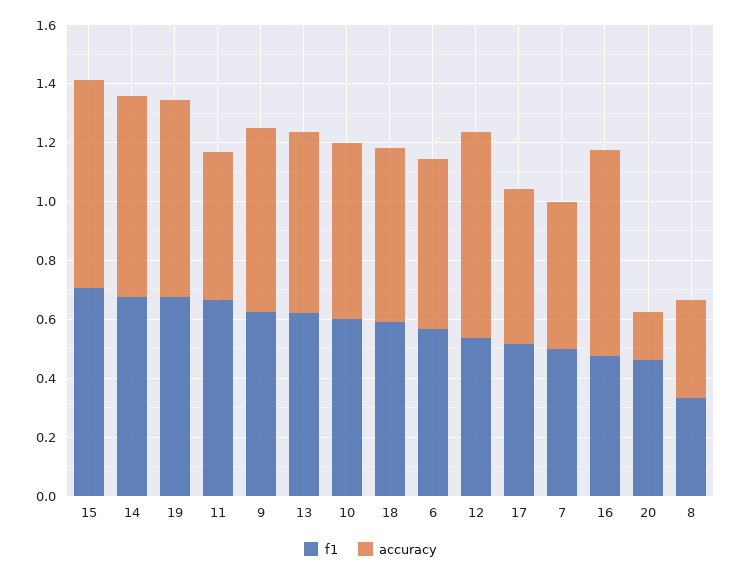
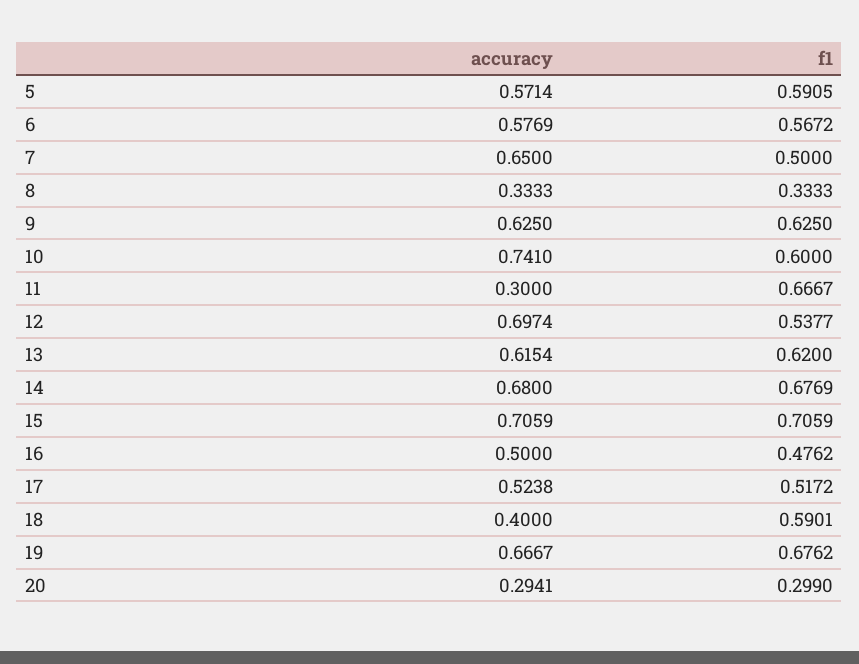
  {
    "f1": {
      "15": 0.7059,
      "14": 0.6769,
      "19": 0.6762,
      "11": 0.6667,
      "9": 0.625,
      "13": 0.62,
      "10": 0.6,
      "18": 0.5901,
      "6": 0.5672,
      "12": 0.5377,
      "17": 0.5172,
      "7": 0.5,
      "16": 0.4762,
-     "20": 0.45,
+     "20": 0.299,
-     "8": 0.3333
+     "8": 0.3333,
+     "5": 0.5905
    },
    "accuracy": {
      "15": 0.7059,
      "14": 0.68,
      "19": 0.6667,
-     "11": 0.5,
+     "11": 0.3,
      "9": 0.625,
      "13": 0.6154,
-     "10": 0.6,
+     "10": 0.741,
-     "18": 0.6,
+     "18": 0.4,
      "6": 0.5769,
      "12": 0.6974,
      "17": 0.5238,
-     "7": 0.5,
+     "7": 0.65,
-     "16": 0.7,
+     "16": 0.5,
-     "20": 0.15,
+     "20": 0.2941,
-     "8": 0.3333
+     "8": 0.3333,
+     "5": 0.5714
    }
  }

